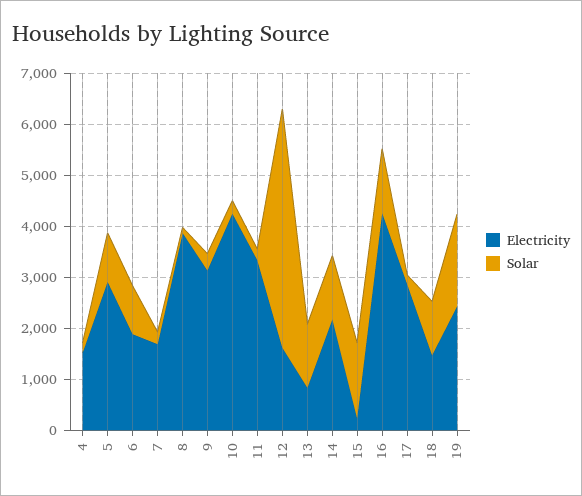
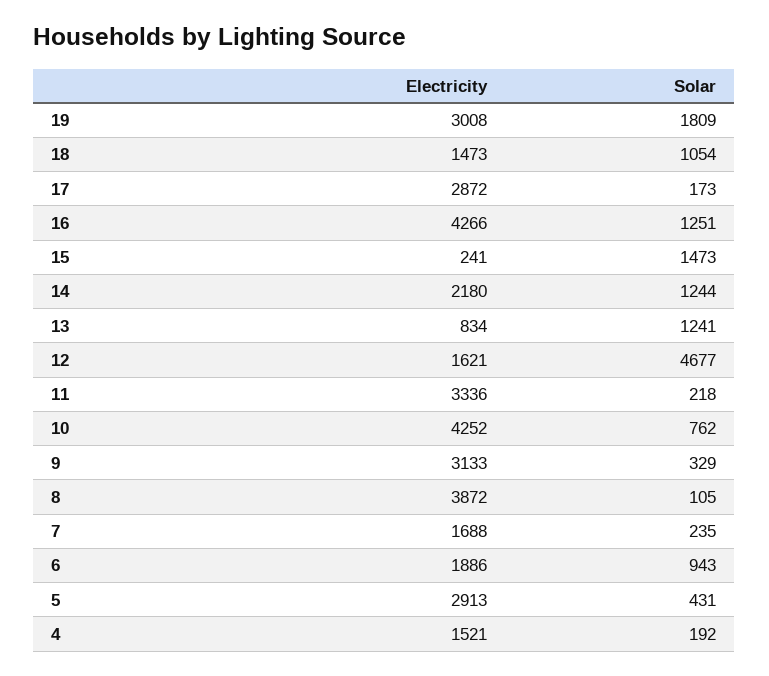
  {
    "Electricity": {
      "4": 1521,
      "5": 2913,
      "6": 1886,
      "7": 1688,
      "8": 3872,
      "9": 3133,
      "10": 4252,
      "11": 3336,
      "12": 1621,
      "13": 834,
      "14": 2180,
      "15": 241,
      "16": 4266,
      "17": 2872,
      "18": 1473,
-     "19": 2400
+     "19": 3008
    },
    "Solar": {
      "4": 192,
-     "5": 1000,
+     "5": 431,
      "6": 943,
      "7": 235,
      "8": 105,
      "9": 329,
-     "10": 200,
+     "10": 762,
      "11": 218,
      "12": 4677,
      "13": 1241,
      "14": 1244,
      "15": 1473,
      "16": 1251,
      "17": 173,
      "18": 1054,
      "19": 1809
    }
  }

